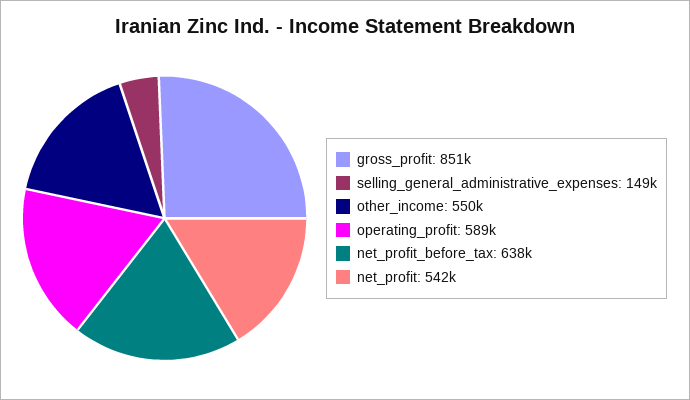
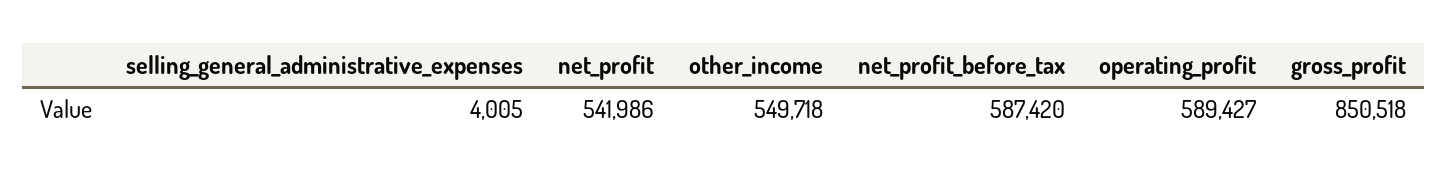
  {
    "gross_profit": 850518,
-   "selling_general_administrative_expenses": 149000,
+   "selling_general_administrative_expenses": 4005,
    "other_income": 549718,
    "operating_profit": 589427,
-   "net_profit_before_tax": 638000,
+   "net_profit_before_tax": 587420,
    "net_profit": 541986
  }

